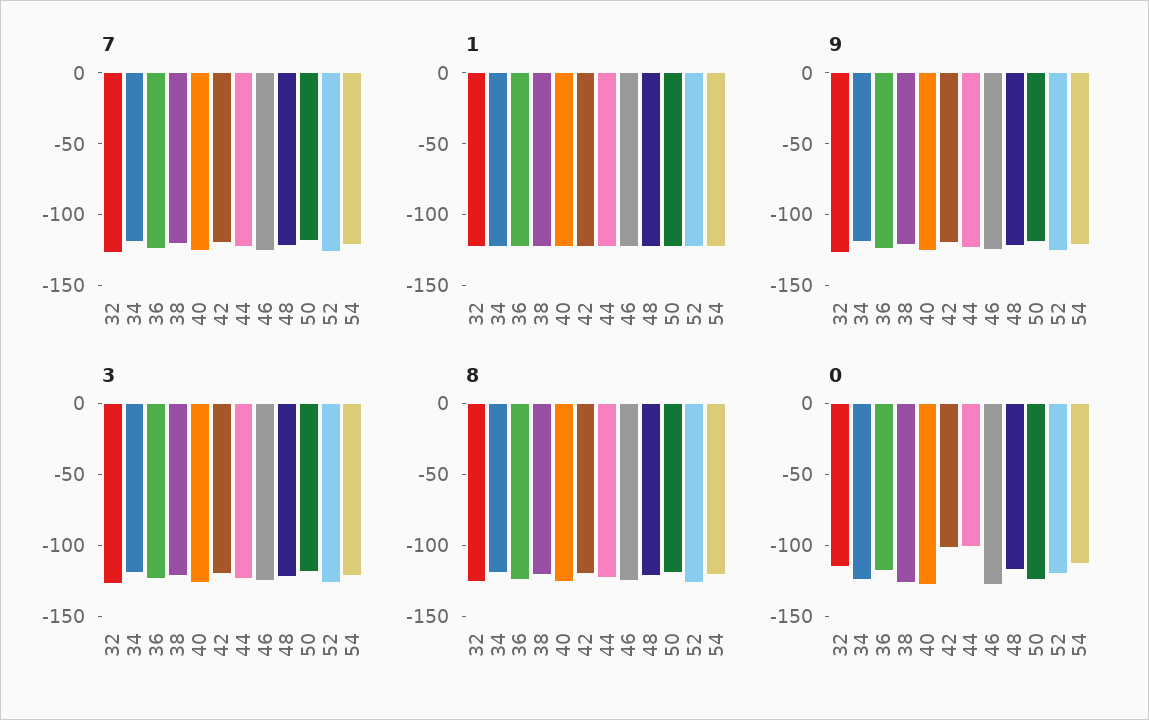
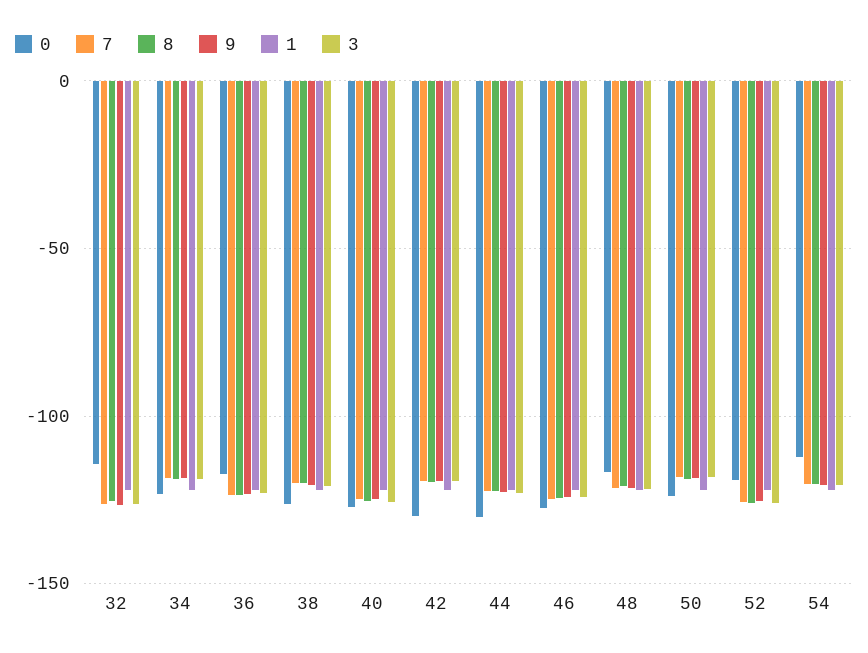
  {
    "7": {
      "32": -125,
      "34": -120,
      "36": -125,
      "38": -120,
      "40": -125,
      "42": -120,
      "44": -120,
      "46": -125,
      "48": -120,
      "50": -120,
      "52": -125,
      "54": -120
    },
    "1": {
      "32": -120,
      "34": -120,
      "36": -120,
      "38": -120,
      "40": -120,
      "42": -120,
      "44": -120,
      "46": -120,
      "48": -120,
      "50": -120,
      "52": -120,
      "54": -120
    },
    "9": {
      "32": -125,
      "34": -120,
      "36": -125,
      "38": -120,
      "40": -125,
      "42": -120,
      "44": -125,
      "46": -125,
      "48": -120,
      "50": -120,
      "52": -125,
      "54": -120
    },
    "3": {
      "32": -125,
      "34": -120,
      "36": -125,
      "38": -120,
      "40": -125,
      "42": -120,
      "44": -125,
      "46": -125,
      "48": -120,
      "50": -120,
      "52": -125,
      "54": -120
    },
    "8": {
      "32": -125,
      "34": -120,
      "36": -125,
      "38": -120,
      "40": -125,
      "42": -120,
      "44": -120,
      "46": -125,
      "48": -120,
      "50": -120,
      "52": -125,
      "54": -120
    },
    "0": {
      "32": -115,
      "34": -125,
      "36": -115,
      "38": -125,
      "40": -125,
-     "42": -100,
+     "42": -130,
-     "44": -100,
+     "44": -130,
      "46": -125,
      "48": -115,
      "50": -125,
      "52": -120,
      "54": -110
    }
  }

